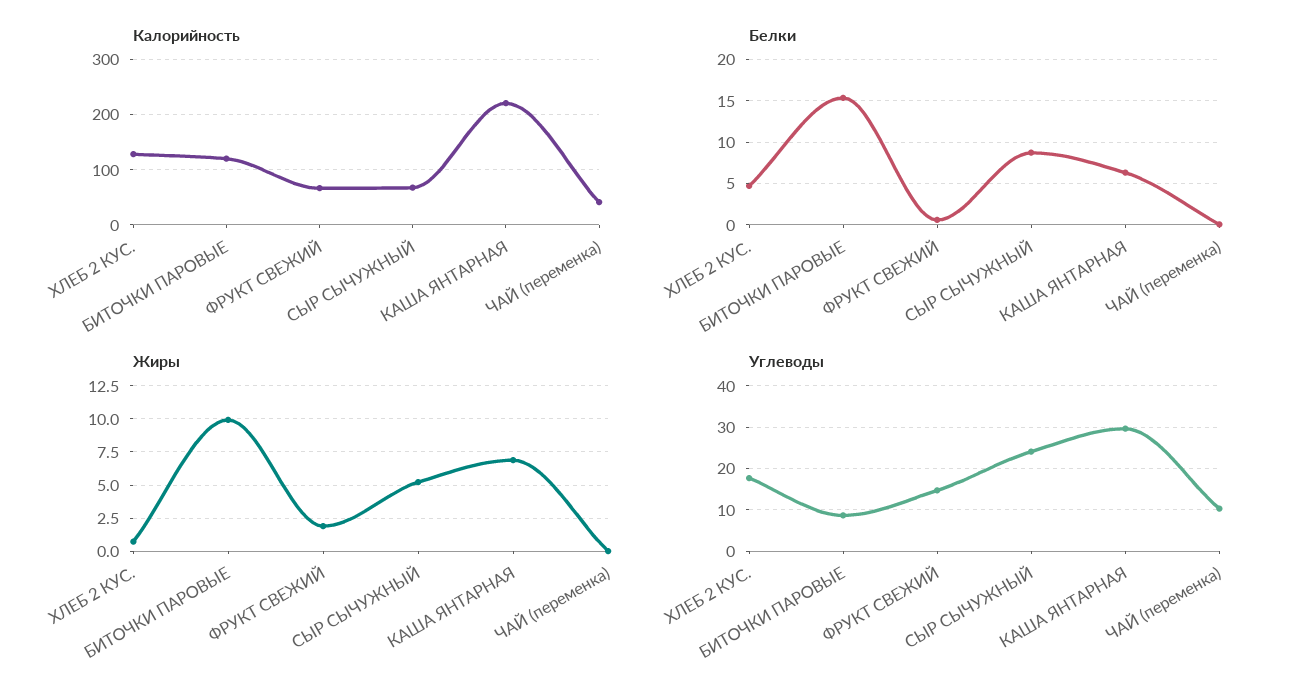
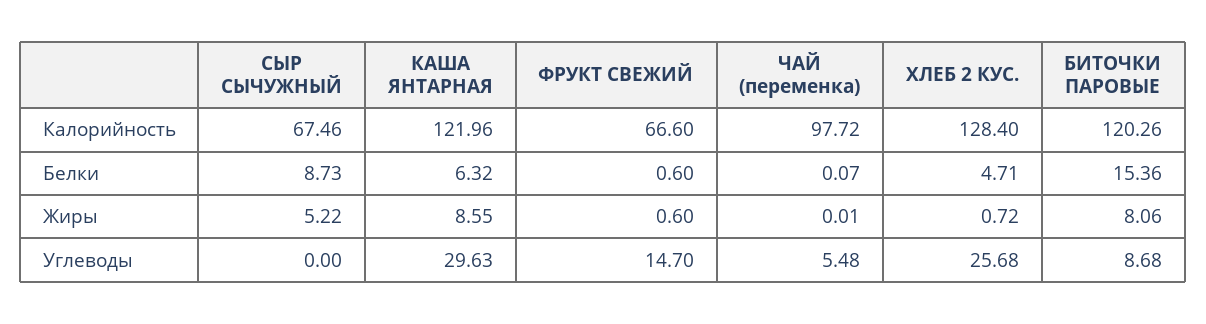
  {
    "Калорийность": {
      "ХЛЕБ 2 КУС.": 128.4,
      "БИТОЧКИ ПАРОВЫЕ": 120.26,
      "ФРУКТ СВЕЖИЙ": 66.6,
      "СЫР СЫЧУЖНЫЙ": 67.46,
-     "КАША ЯНТАРНАЯ": 220,
+     "КАША ЯНТАРНАЯ": 121.96,
-     "ЧАЙ (переменка)": 40
+     "ЧАЙ (переменка)": 97.72
    },
    "Белки": {
      "ХЛЕБ 2 КУС.": 4.71,
      "БИТОЧКИ ПАРОВЫЕ": 15.36,
      "ФРУКТ СВЕЖИЙ": 0.6,
      "СЫР СЫЧУЖНЫЙ": 8.73,
      "КАША ЯНТАРНАЯ": 6.32,
      "ЧАЙ (переменка)": 0.07
    },
    "Жиры": {
      "ХЛЕБ 2 КУС.": 0.72,
-     "БИТОЧКИ ПАРОВЫЕ": 10,
+     "БИТОЧКИ ПАРОВЫЕ": 8.06,
-     "ФРУКТ СВЕЖИЙ": 2,
+     "ФРУКТ СВЕЖИЙ": 0.6,
      "СЫР СЫЧУЖНЫЙ": 5.22,
-     "КАША ЯНТАРНАЯ": 7,
+     "КАША ЯНТАРНАЯ": 8.55,
      "ЧАЙ (переменка)": 0.01
    },
    "Углеводы": {
-     "ХЛЕБ 2 КУС.": 18,
+     "ХЛЕБ 2 КУС.": 25.68,
      "БИТОЧКИ ПАРОВЫЕ": 8.68,
      "ФРУКТ СВЕЖИЙ": 14.7,
-     "СЫР СЫЧУЖНЫЙ": 24,
+     "СЫР СЫЧУЖНЫЙ": 0,
      "КАША ЯНТАРНАЯ": 29.63,
-     "ЧАЙ (переменка)": 10
+     "ЧАЙ (переменка)": 5.48
    }
  }

